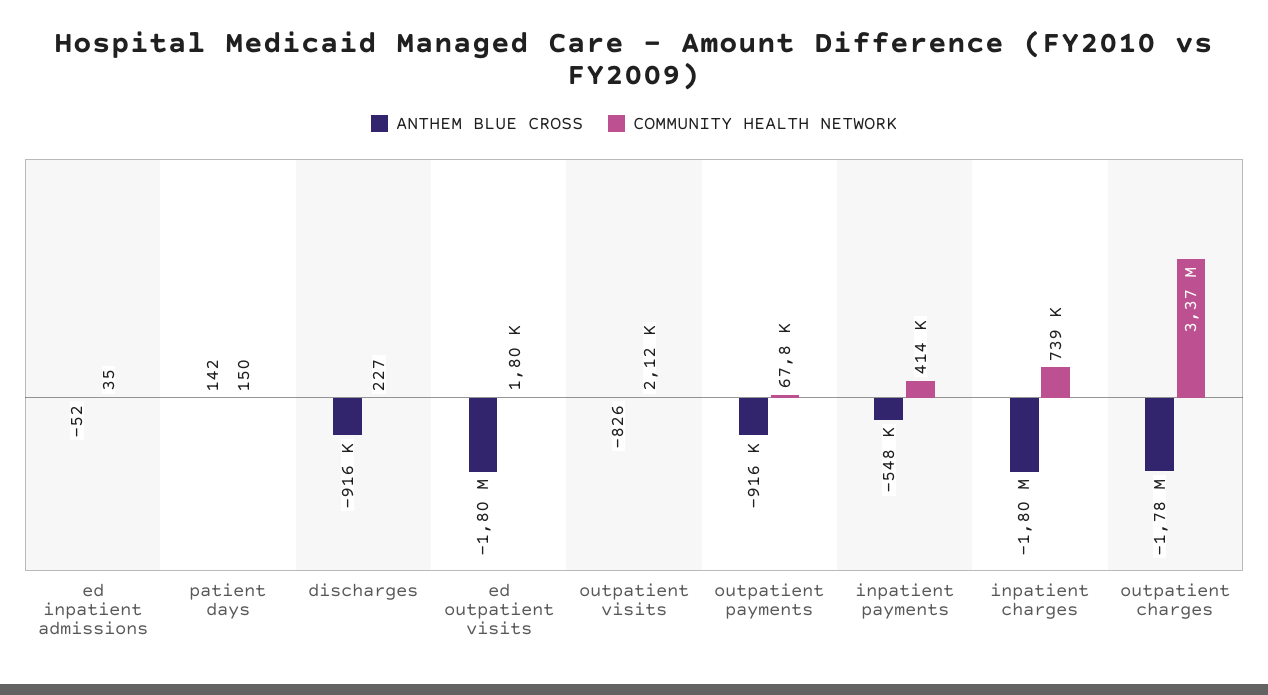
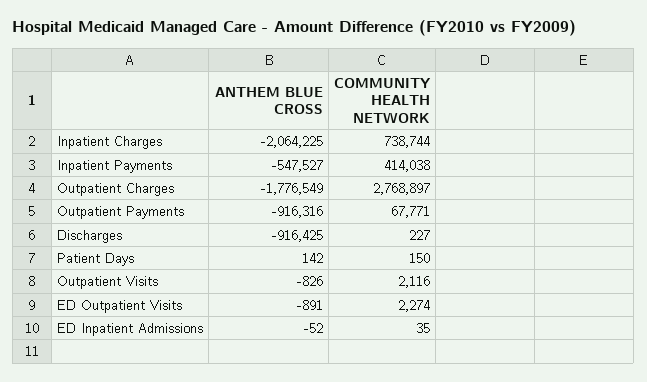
  {
    "ANTHEM BLUE CROSS": {
      "ed inpatient admissions": -52,
      "patient days": 142,
      "discharges": -916425,
-     "ed outpatient visits": -1800000,
+     "ed outpatient visits": -891,
      "outpatient visits": -826,
      "outpatient payments": -916316,
      "inpatient payments": -547527,
-     "inpatient charges": -1800000,
+     "inpatient charges": -2064225,
      "outpatient charges": -1776549
    },
    "COMMUNITY HEALTH NETWORK": {
      "ed inpatient admissions": 35,
      "patient days": 150,
      "discharges": 227,
-     "ed outpatient visits": 1800,
+     "ed outpatient visits": 2274,
      "outpatient visits": 2116,
      "outpatient payments": 67771,
      "inpatient payments": 414038,
      "inpatient charges": 738744,
-     "outpatient charges": 3370000
+     "outpatient charges": 2768897
    }
  }

